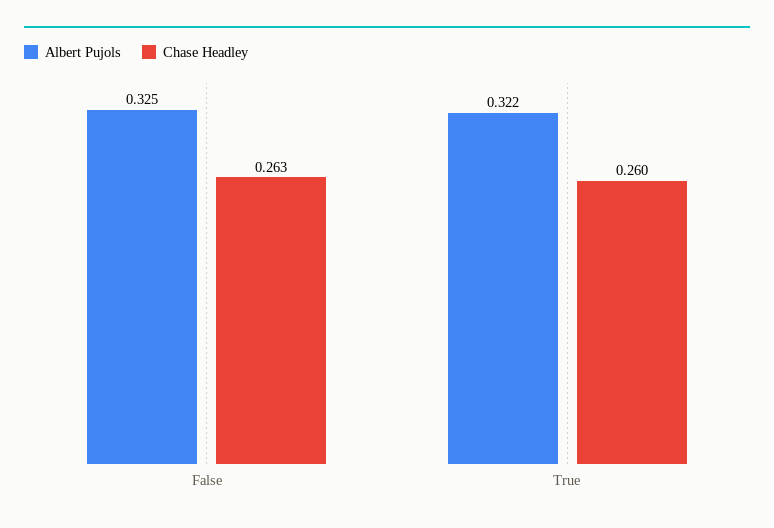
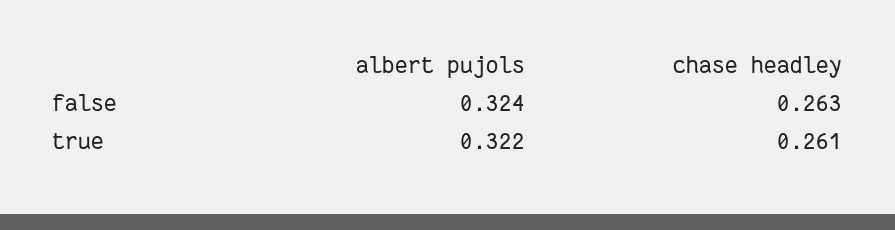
  {
    "Albert Pujols": {
-     "False": 0.325,
+     "False": 0.324,
      "True": 0.322
    },
    "Chase Headley": {
      "False": 0.263,
-     "True": 0.26
+     "True": 0.261
    }
  }

